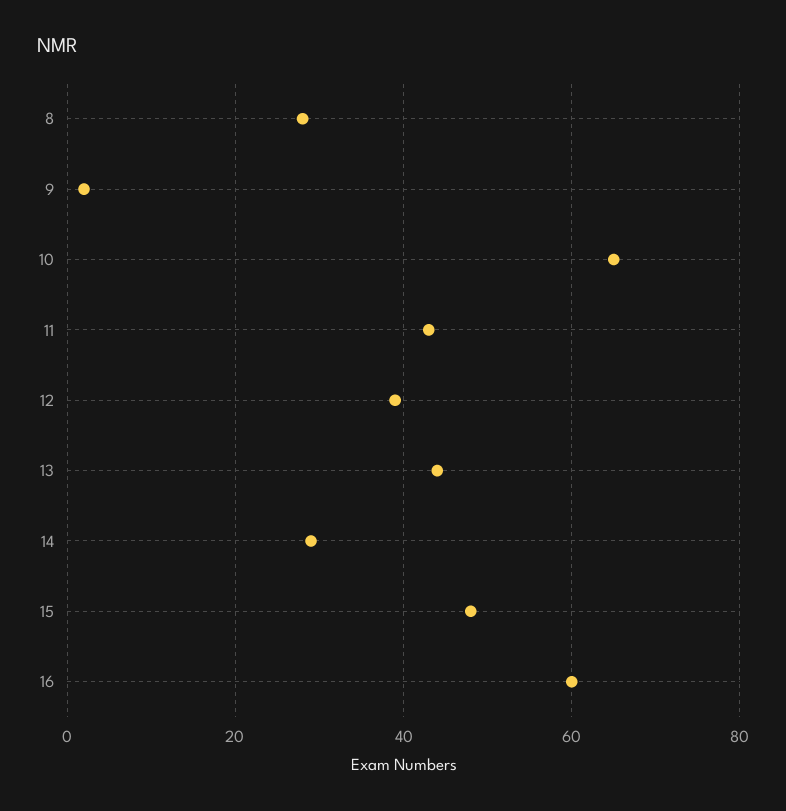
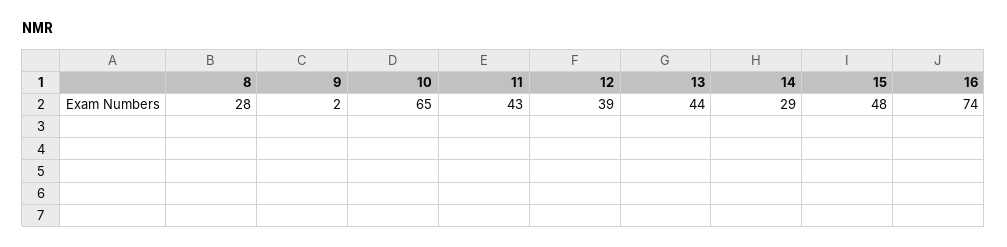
  {
    "8": 28,
    "9": 2,
    "10": 65,
    "11": 43,
    "12": 39,
    "13": 44,
    "14": 29,
    "15": 48,
-   "16": 60
+   "16": 74
  }

